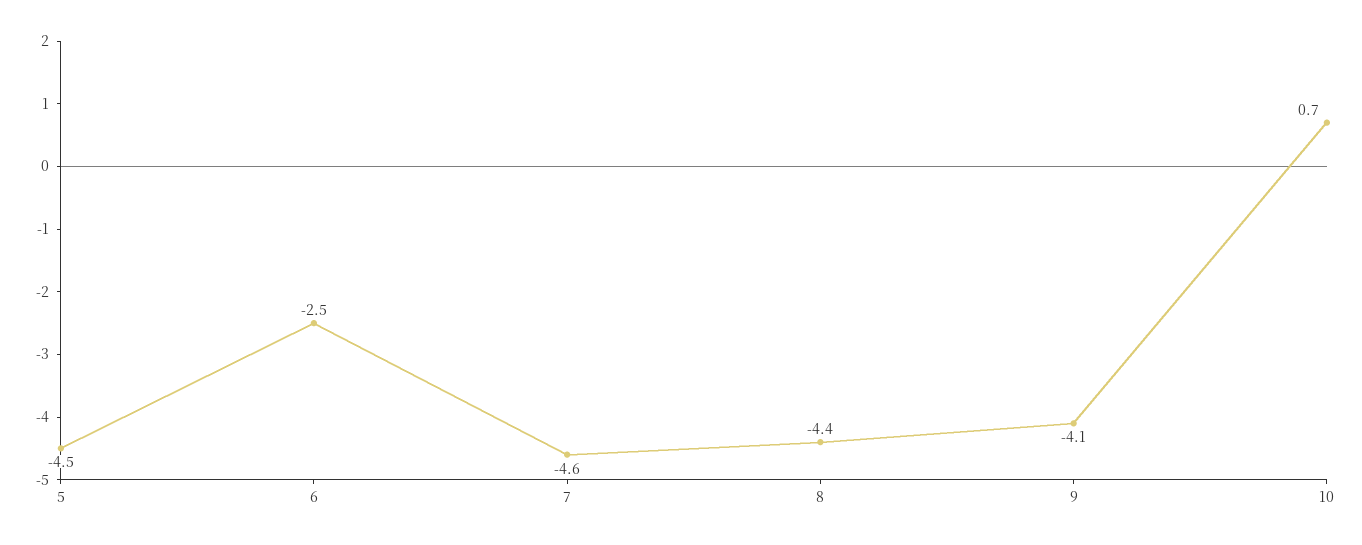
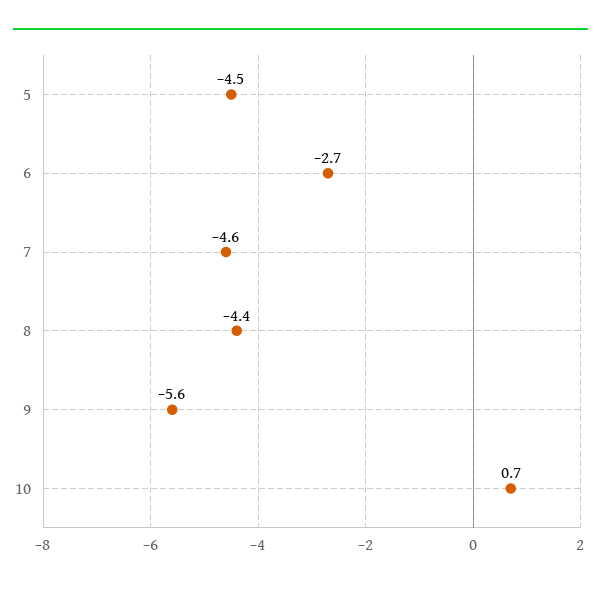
  {
    "5": -4.5,
-   "6": -2.5,
+   "6": -2.7,
    "7": -4.6,
    "8": -4.4,
-   "9": -4.1,
+   "9": -5.6,
    "10": 0.7
  }

